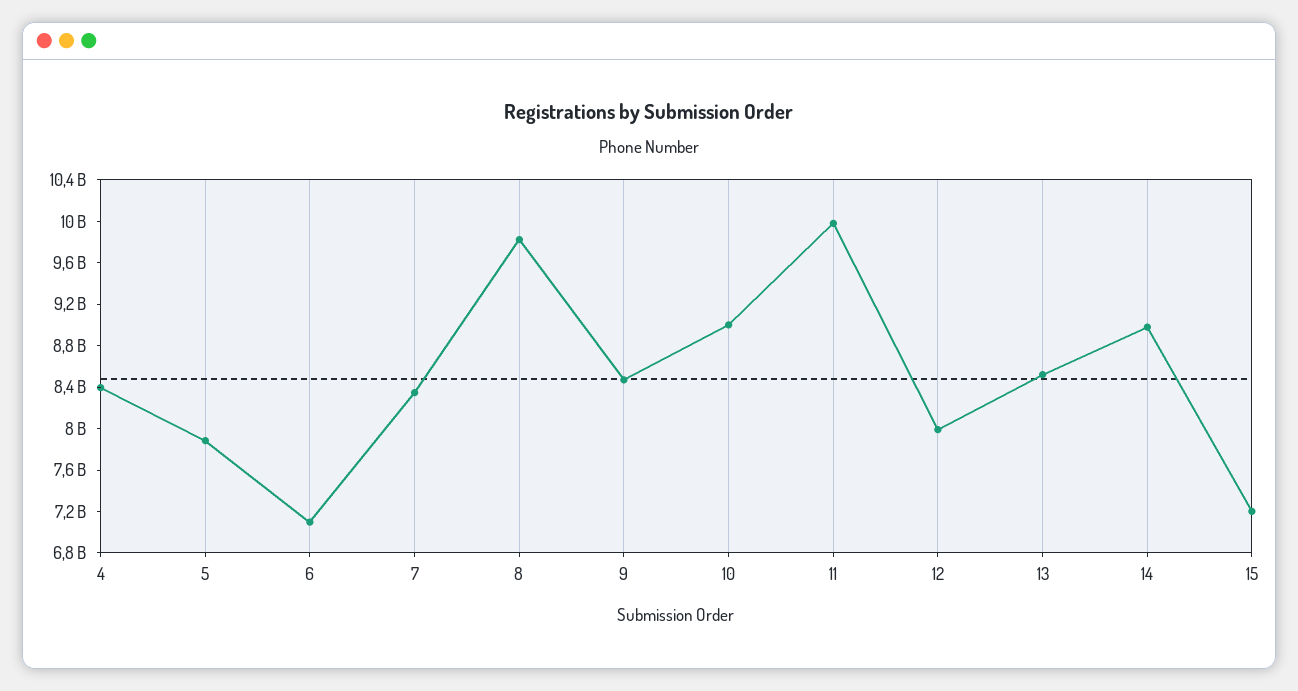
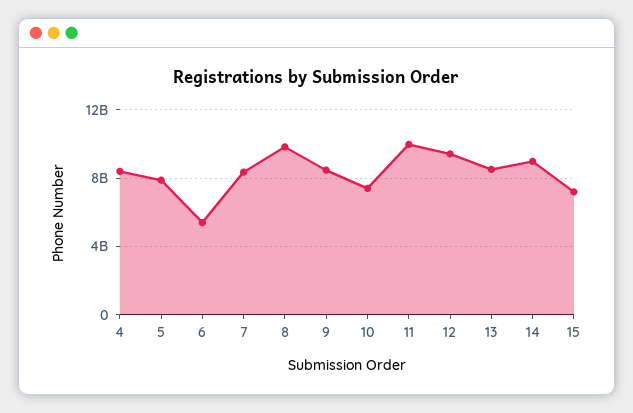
  {
    "4": 8400000000,
    "5": 7900000000,
-   "6": 7100000000,
+   "6": 5500000000,
    "7": 8300000000,
    "8": 9800000000,
    "9": 8500000000,
-   "10": 9000000000,
+   "10": 7500000000,
    "11": 10000000000,
-   "12": 8000000000,
+   "12": 9500000000,
    "13": 8500000000,
    "14": 9000000000,
    "15": 7200000000
  }

